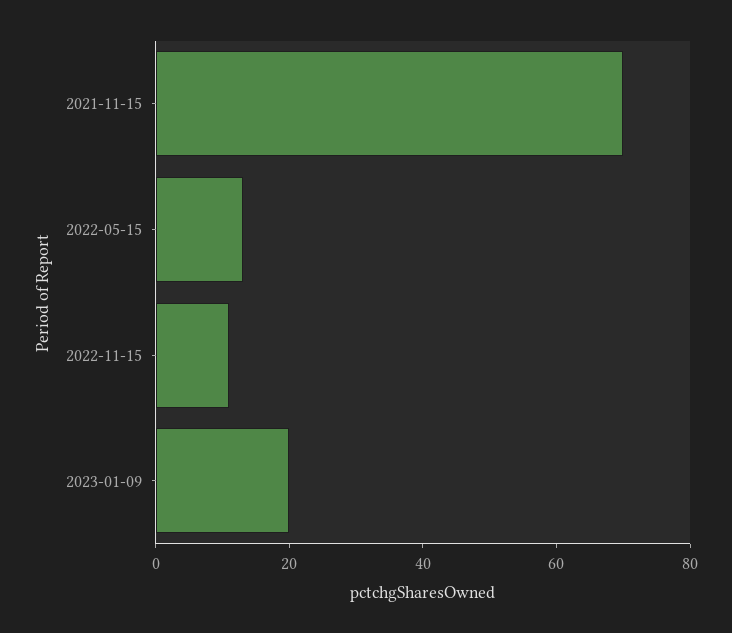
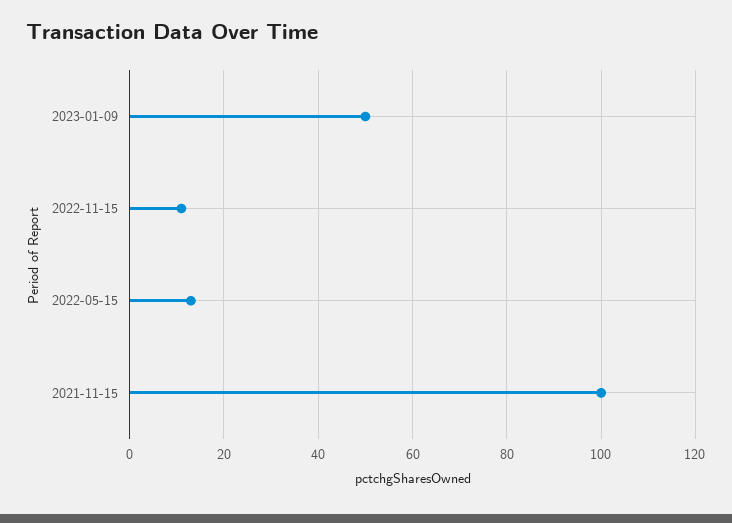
  {
-   "2021-11-15": 70,
+   "2021-11-15": 100,
    "2022-05-15": 15,
    "2022-11-15": 10,
-   "2023-01-09": 20
+   "2023-01-09": 50
  }

